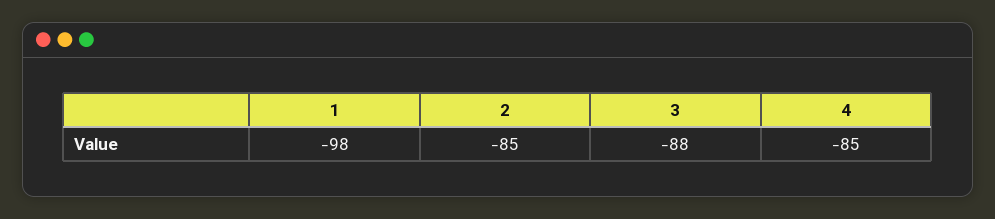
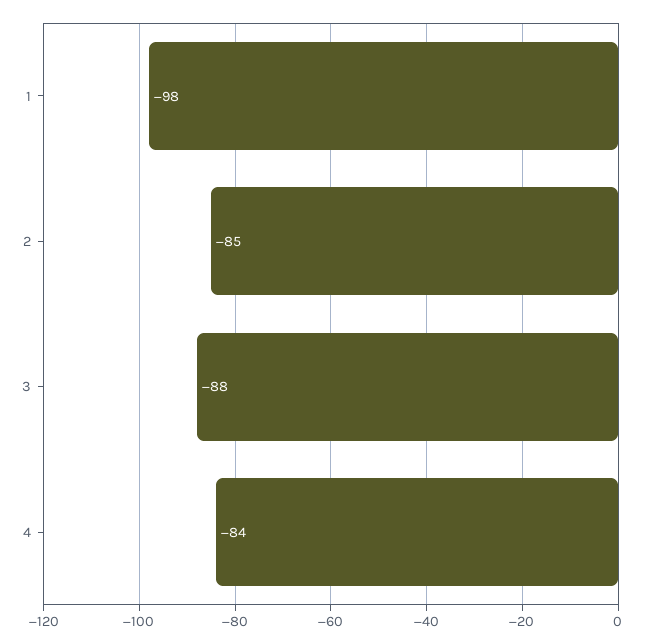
  {
    "1": -98,
    "2": -85,
    "3": -88,
-   "4": -85
+   "4": -84
  }

